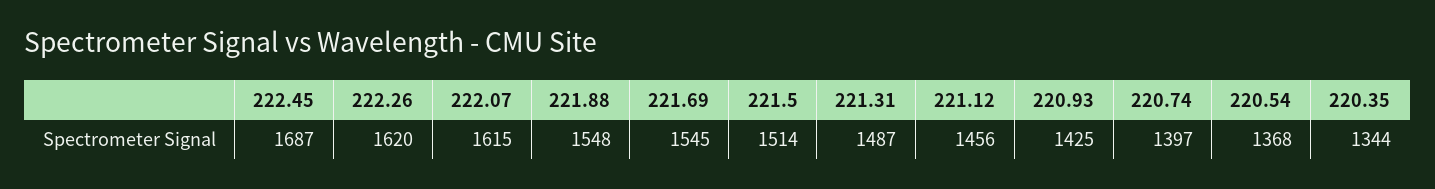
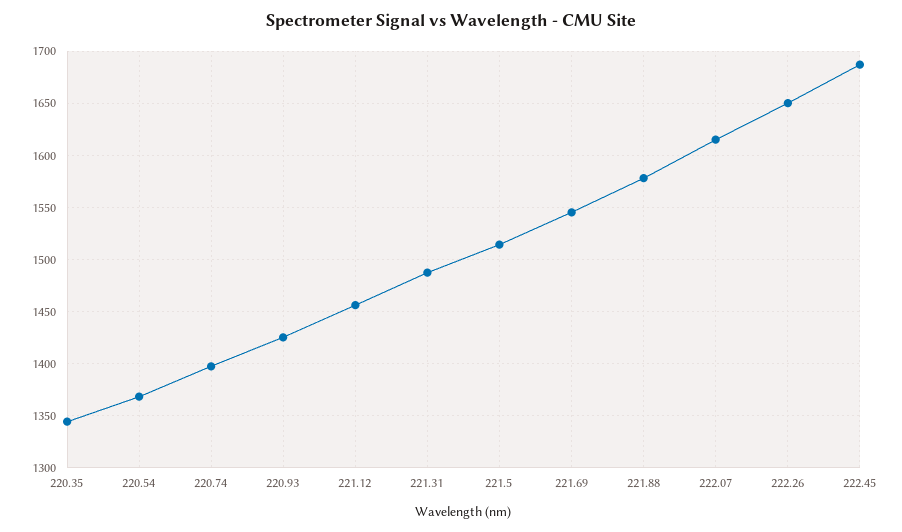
  {
    "222.45": 1687,
-   "222.26": 1620,
+   "222.26": 1650,
    "222.07": 1615,
-   "221.88": 1548,
+   "221.88": 1580,
    "221.69": 1545,
    "221.5": 1514,
    "221.31": 1487,
    "221.12": 1456,
    "220.93": 1425,
    "220.74": 1397,
    "220.54": 1368,
    "220.35": 1344
  }

